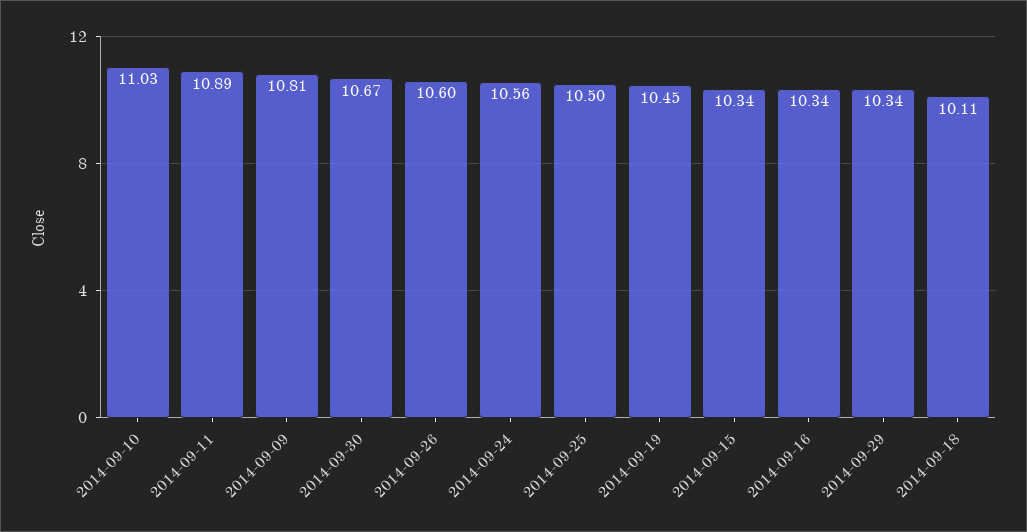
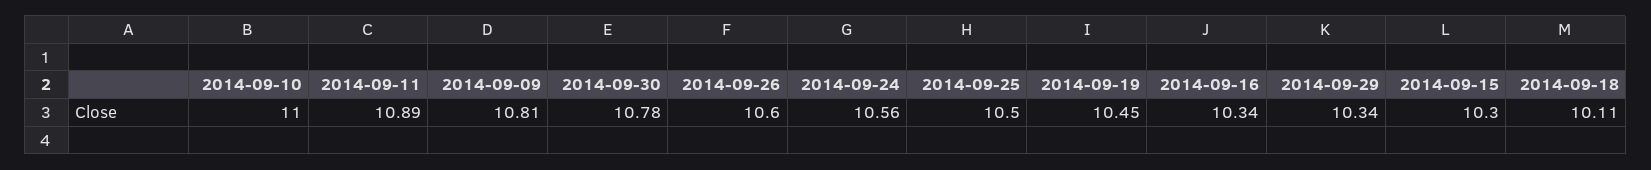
  {
-   "2014-09-10": 11.03,
+   "2014-09-10": 11,
    "2014-09-11": 10.89,
    "2014-09-09": 10.81,
-   "2014-09-30": 10.67,
+   "2014-09-30": 10.78,
    "2014-09-26": 10.6,
    "2014-09-24": 10.56,
    "2014-09-25": 10.5,
    "2014-09-19": 10.45,
-   "2014-09-15": 10.34,
+   "2014-09-15": 10.3,
    "2014-09-16": 10.34,
    "2014-09-29": 10.34,
    "2014-09-18": 10.11
  }

